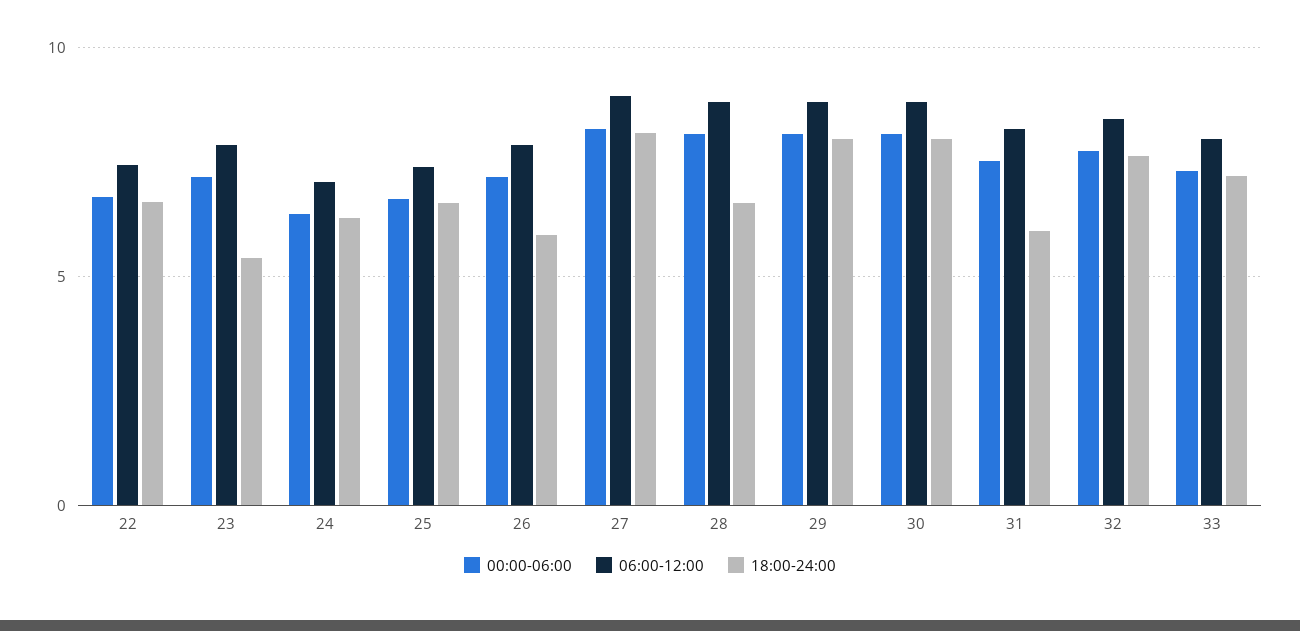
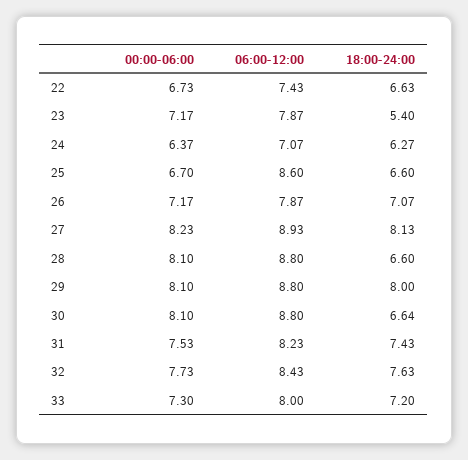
  {
    "00:00-06:00": {
      "22": 6.73,
      "23": 7.17,
      "24": 6.37,
      "25": 6.7,
      "26": 7.17,
      "27": 8.23,
      "28": 8.1,
      "29": 8.1,
      "30": 8.1,
      "31": 7.53,
      "32": 7.73,
      "33": 7.3
    },
    "06:00-12:00": {
      "22": 7.43,
      "23": 7.87,
      "24": 7.07,
-     "25": 7.5,
+     "25": 8.6,
      "26": 7.87,
      "27": 8.93,
      "28": 8.8,
      "29": 8.8,
      "30": 8.8,
      "31": 8.23,
      "32": 8.43,
      "33": 8
    },
    "18:00-24:00": {
      "22": 6.63,
      "23": 5.4,
      "24": 6.27,
      "25": 6.6,
-     "26": 6,
+     "26": 7.07,
      "27": 8.13,
      "28": 6.6,
      "29": 8,
-     "30": 8,
+     "30": 6.64,
-     "31": 6,
+     "31": 7.43,
      "32": 7.63,
      "33": 7.2
    }
  }

